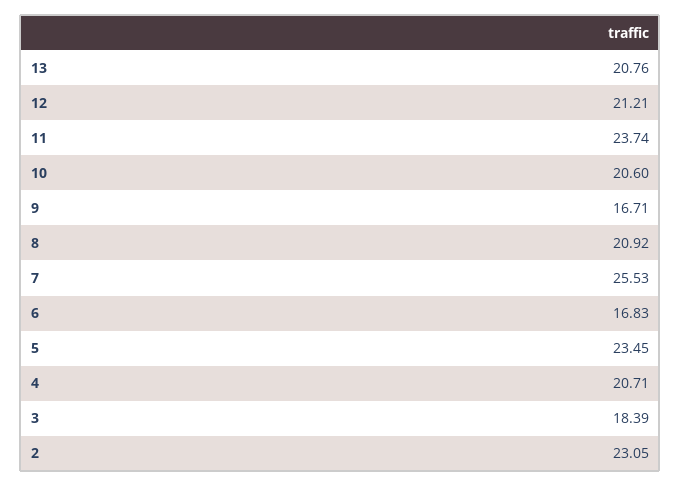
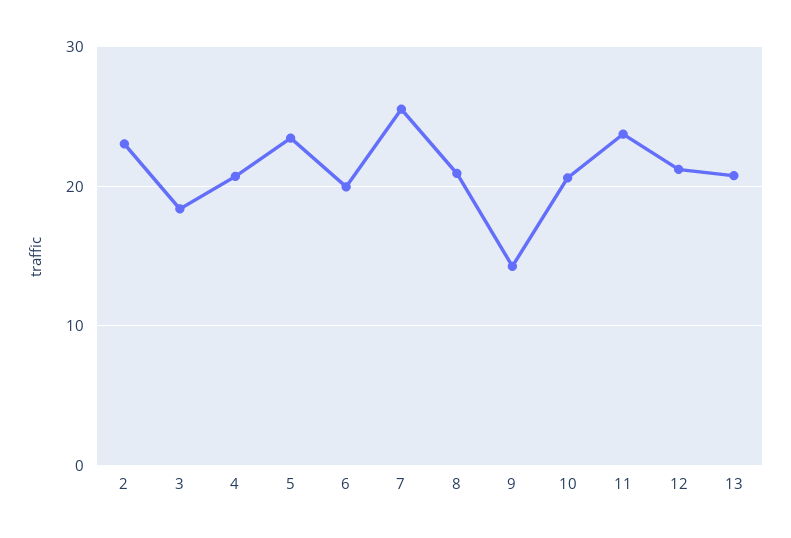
  {
    "13": 20.76,
    "12": 21.21,
    "11": 23.74,
    "10": 20.6,
-   "9": 16.71,
+   "9": 14,
    "8": 20.92,
    "7": 25.53,
-   "6": 16.83,
+   "6": 20,
    "5": 23.45,
    "4": 20.71,
    "3": 18.39,
    "2": 23.05
  }

